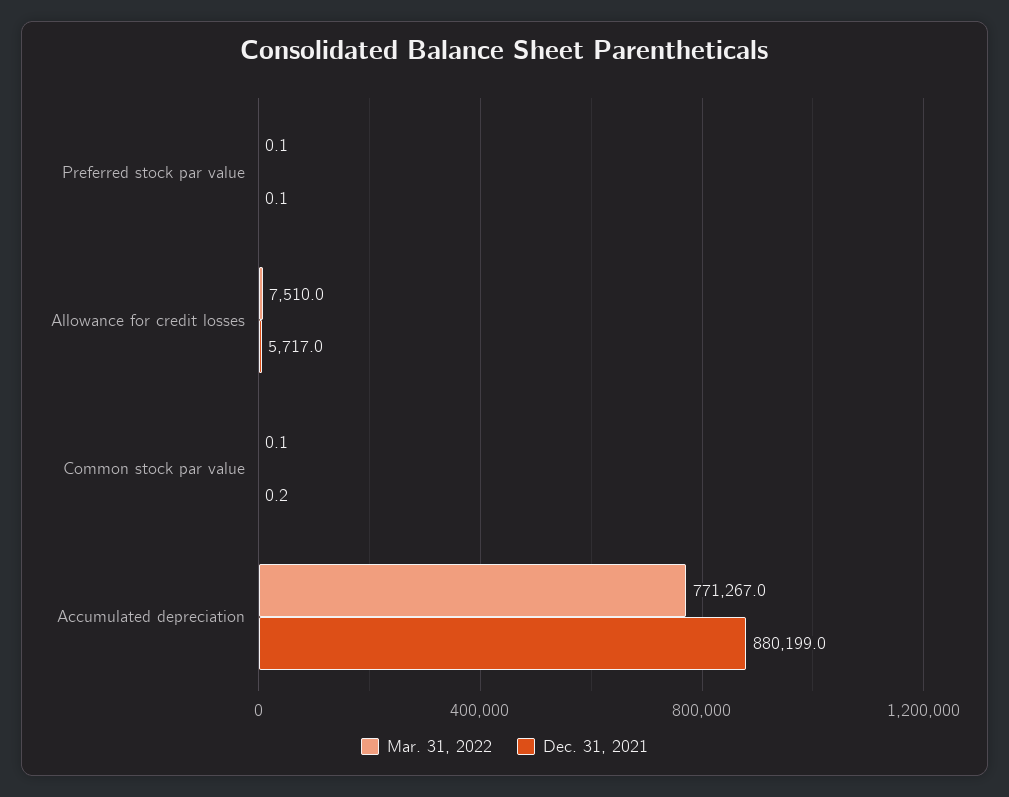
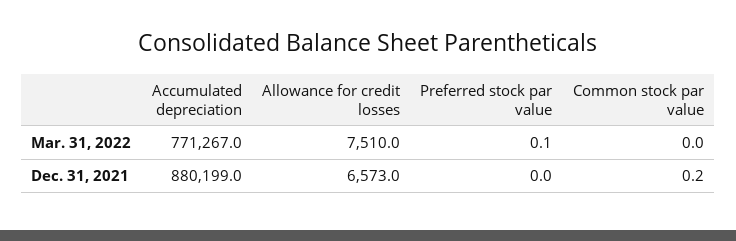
  {
    "Mar. 31, 2022": {
      "Preferred stock par value": 0.1,
      "Allowance for credit losses": 7510,
-     "Common stock par value": 0.1,
+     "Common stock par value": 0,
      "Accumulated depreciation": 771267
    },
    "Dec. 31, 2021": {
-     "Preferred stock par value": 0.1,
+     "Preferred stock par value": 0,
-     "Allowance for credit losses": 5717,
+     "Allowance for credit losses": 6573,
      "Common stock par value": 0.2,
      "Accumulated depreciation": 880199
    }
  }

